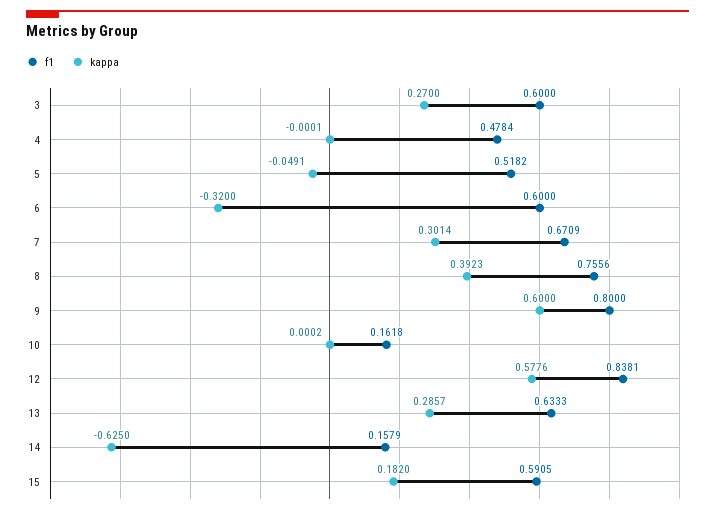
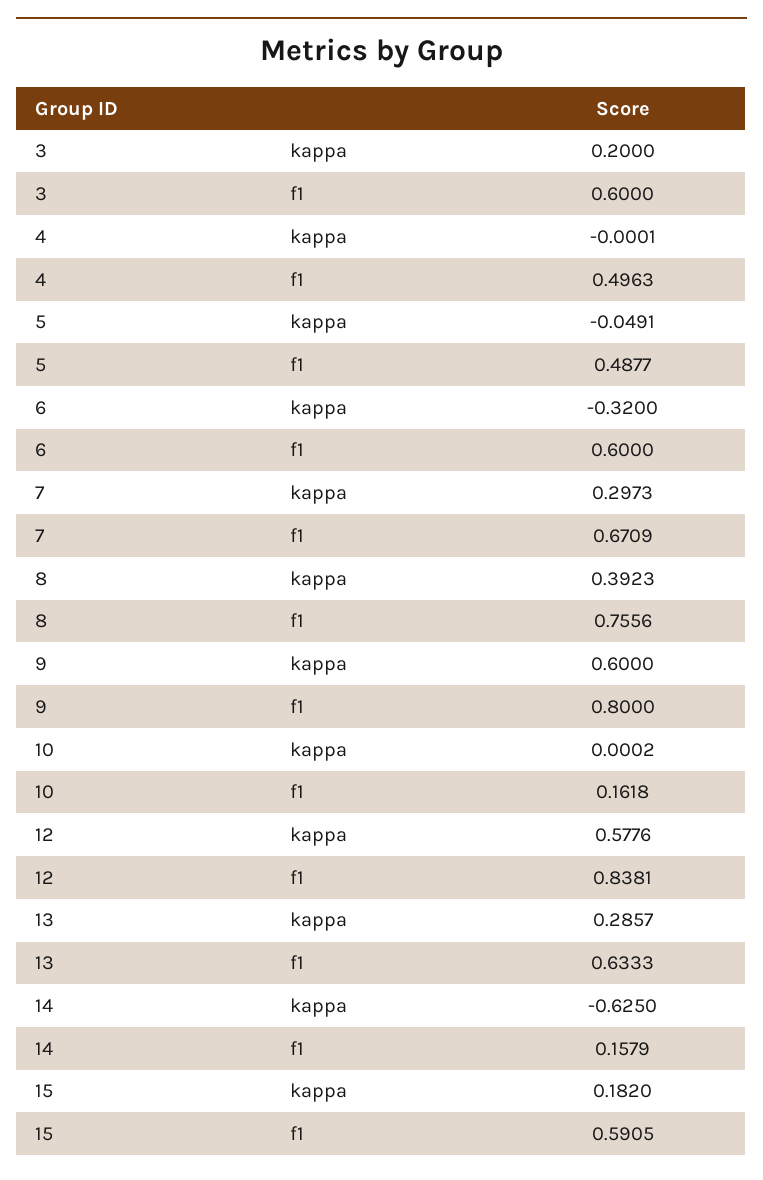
  {
    "f1": {
      "3": 0.6,
-     "4": 0.4784,
+     "4": 0.4963,
-     "5": 0.5182,
+     "5": 0.4877,
      "6": 0.6,
      "7": 0.6709,
      "8": 0.7556,
      "9": 0.8,
      "10": 0.1618,
      "12": 0.8381,
      "13": 0.6333,
      "14": 0.1579,
      "15": 0.5905
    },
    "kappa": {
-     "3": 0.27,
+     "3": 0.2,
      "4": -0.0001,
      "5": -0.0491,
      "6": -0.32,
-     "7": 0.3014,
+     "7": 0.2973,
      "8": 0.3923,
      "9": 0.6,
      "10": 0.0002,
      "12": 0.5776,
      "13": 0.2857,
      "14": -0.625,
      "15": 0.182
    }
  }

